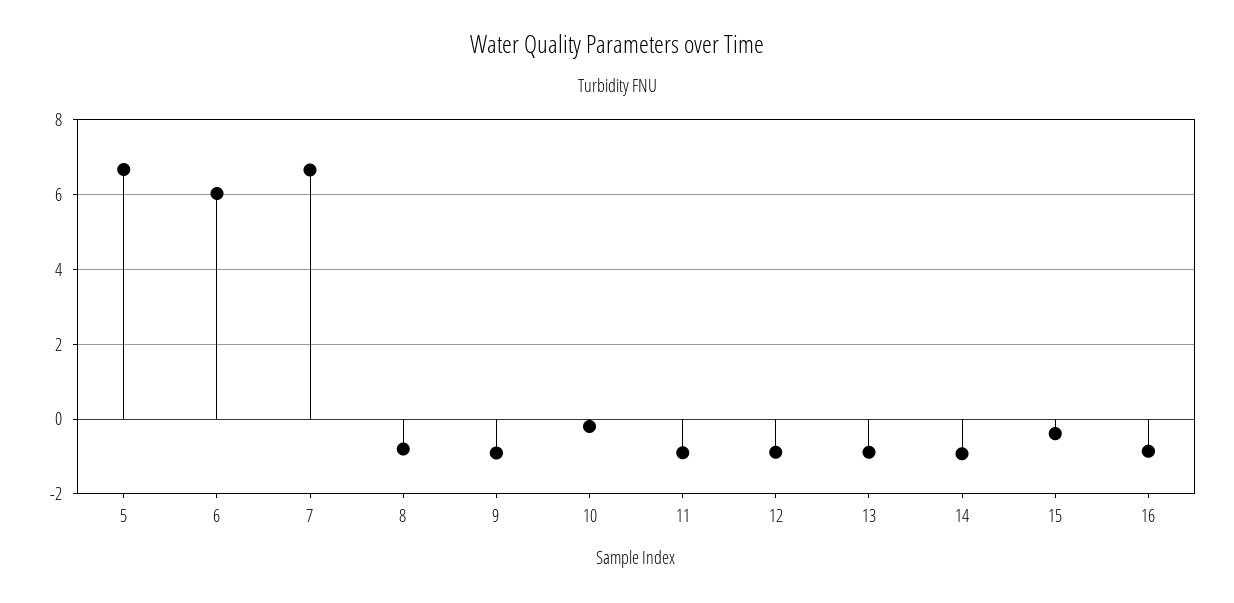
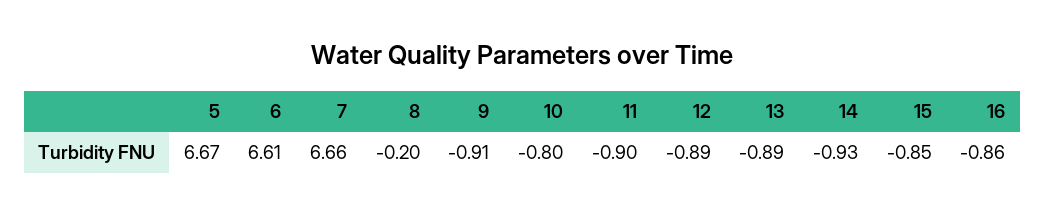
  {
    "5": 6.67,
-   "6": 6,
+   "6": 6.61,
    "7": 6.66,
-   "8": -0.8,
+   "8": -0.2,
    "9": -0.91,
-   "10": -0.2,
+   "10": -0.8,
    "11": -0.9,
    "12": -0.89,
    "13": -0.89,
    "14": -0.93,
-   "15": -0.4,
+   "15": -0.85,
    "16": -0.86
  }

